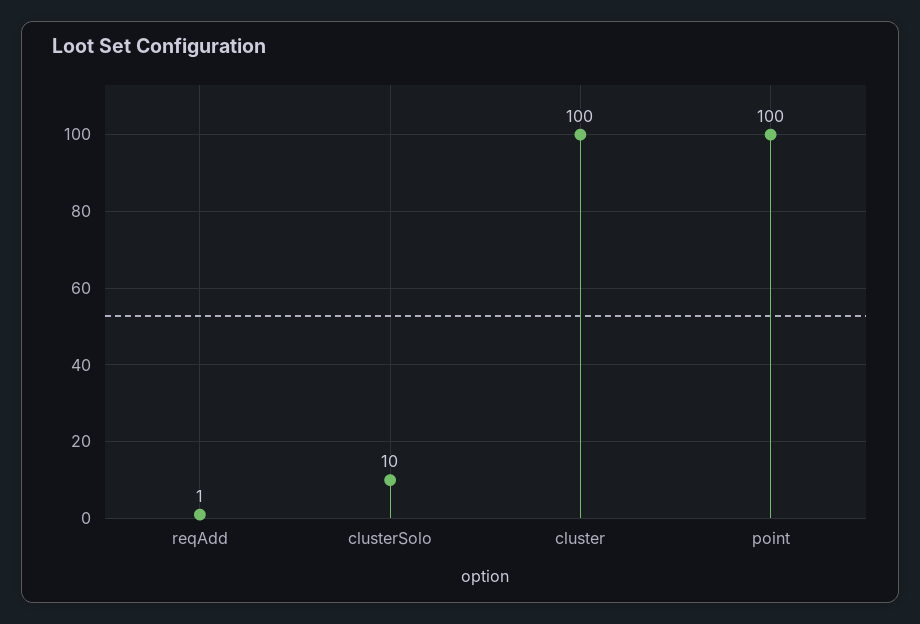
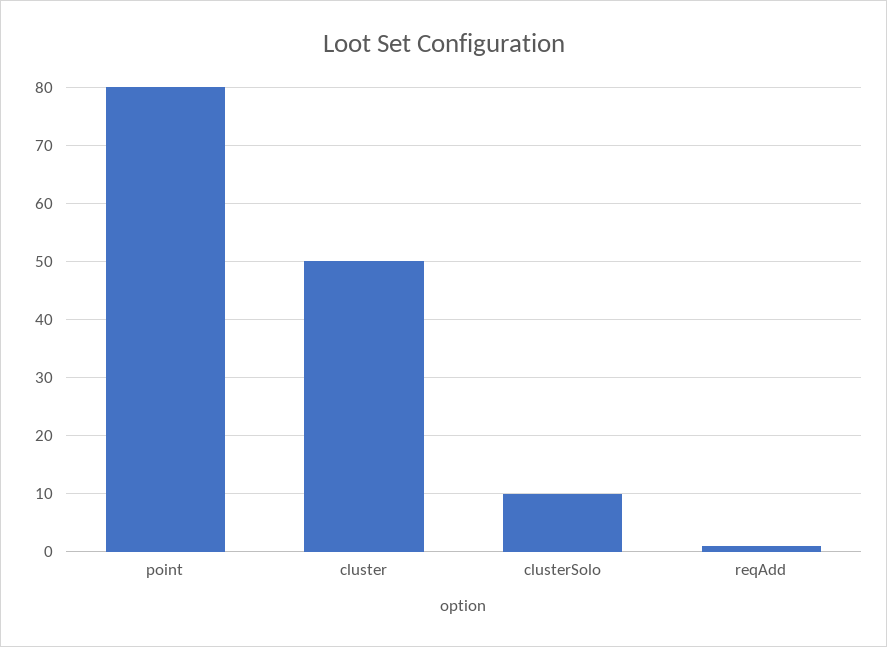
  {
    "reqAdd": 1,
    "clusterSolo": 10,
-   "cluster": 100,
+   "cluster": 50,
-   "point": 100
+   "point": 80
  }

